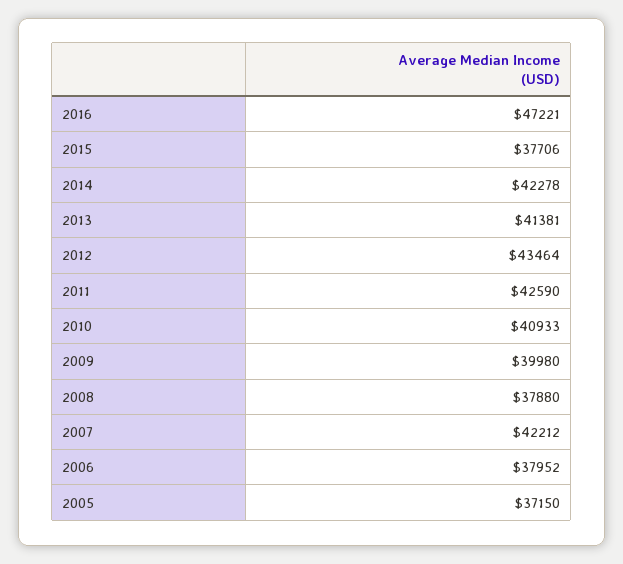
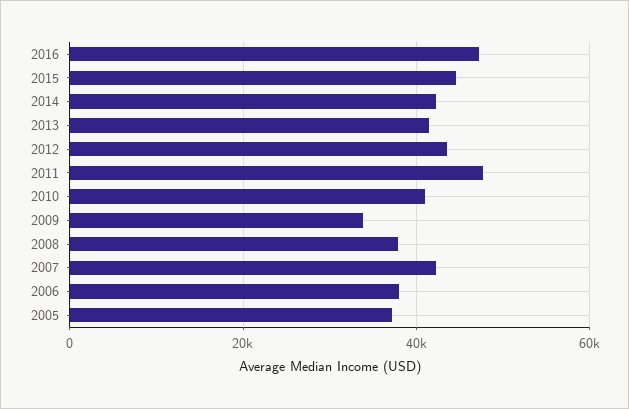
  {
    "2016": 47221,
-   "2015": 37706,
+   "2015": 44000,
    "2014": 42278,
    "2013": 41381,
    "2012": 43464,
-   "2011": 42590,
+   "2011": 48000,
    "2010": 40933,
-   "2009": 39980,
+   "2009": 34000,
    "2008": 37880,
    "2007": 42212,
    "2006": 37952,
    "2005": 37150
  }

